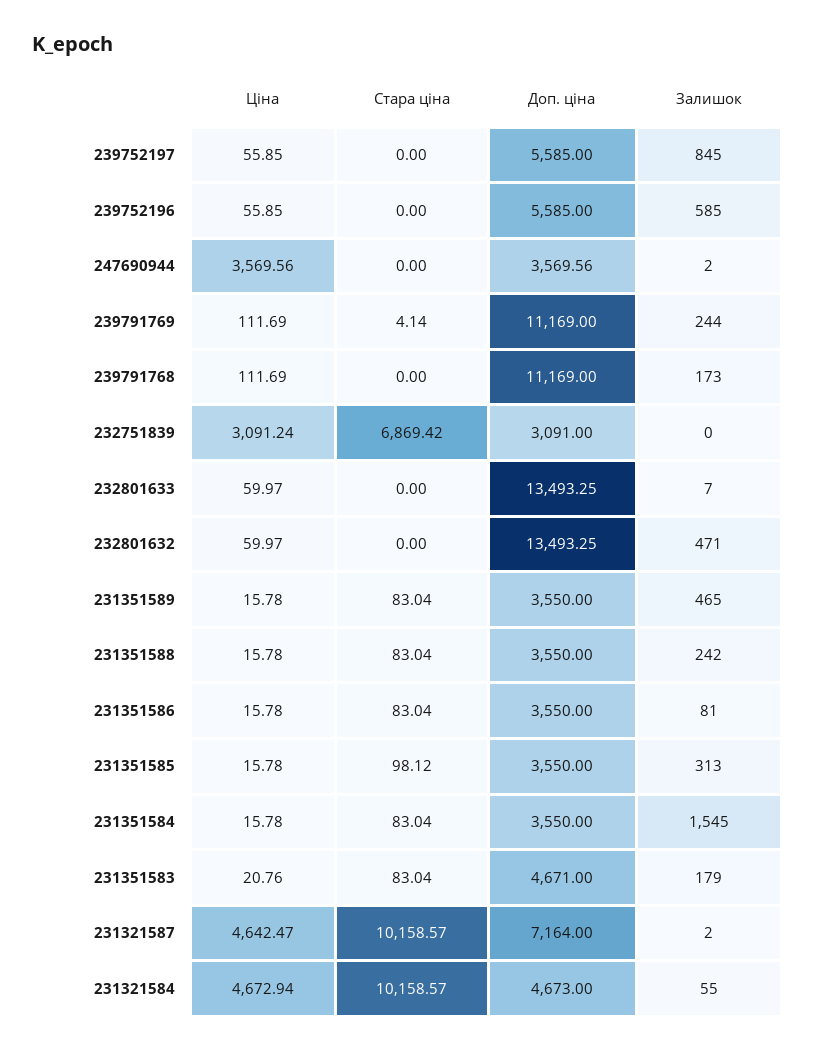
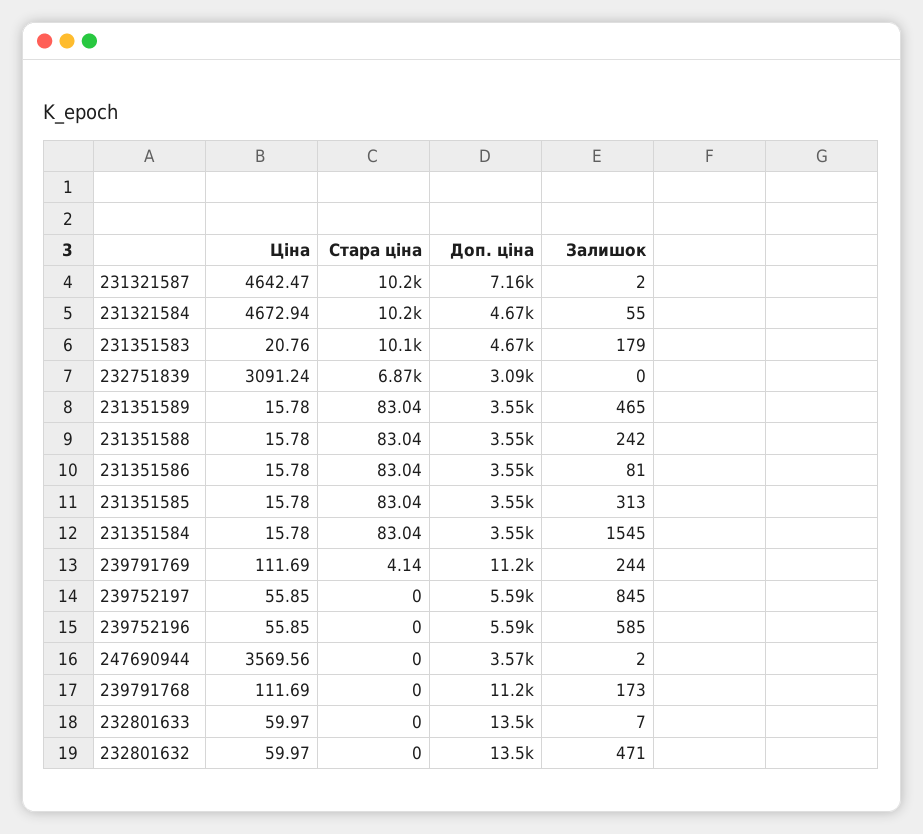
  {
    "Ціна": {
      "239752197": 55.85,
      "239752196": 55.85,
      "247690944": 3569.56,
      "239791769": 111.69,
      "239791768": 111.69,
      "232751839": 3091.24,
      "232801633": 59.97,
      "232801632": 59.97,
      "231351589": 15.78,
      "231351588": 15.78,
      "231351586": 15.78,
      "231351585": 15.78,
      "231351584": 15.78,
      "231351583": 20.76,
      "231321587": 4642.47,
      "231321584": 4672.94
    },
    "Стара ціна": {
      "239752197": 0,
      "239752196": 0,
      "247690944": 0,
      "239791769": 4.14,
      "239791768": 0,
      "232751839": 6869.42,
      "232801633": 0,
      "232801632": 0,
      "231351589": 83.04,
      "231351588": 83.04,
      "231351586": 83.04,
-     "231351585": 98.12,
+     "231351585": 83.04,
      "231351584": 83.04,
-     "231351583": 83.04,
+     "231351583": 10100,
      "231321587": 10158.57,
      "231321584": 10158.57
    },
    "Доп. ціна": {
      "239752197": 5585,
      "239752196": 5585,
      "247690944": 3569.56,
      "239791769": 11169,
      "239791768": 11169,
      "232751839": 3091,
      "232801633": 13493.25,
      "232801632": 13493.25,
      "231351589": 3550,
      "231351588": 3550,
      "231351586": 3550,
      "231351585": 3550,
      "231351584": 3550,
      "231351583": 4671,
      "231321587": 7164,
      "231321584": 4673
    },
    "Залишок": {
      "239752197": 845,
      "239752196": 585,
      "247690944": 2,
      "239791769": 244,
      "239791768": 173,
      "232751839": 0,
      "232801633": 7,
      "232801632": 471,
      "231351589": 465,
      "231351588": 242,
      "231351586": 81,
      "231351585": 313,
      "231351584": 1545,
      "231351583": 179,
      "231321587": 2,
      "231321584": 55
    }
  }

